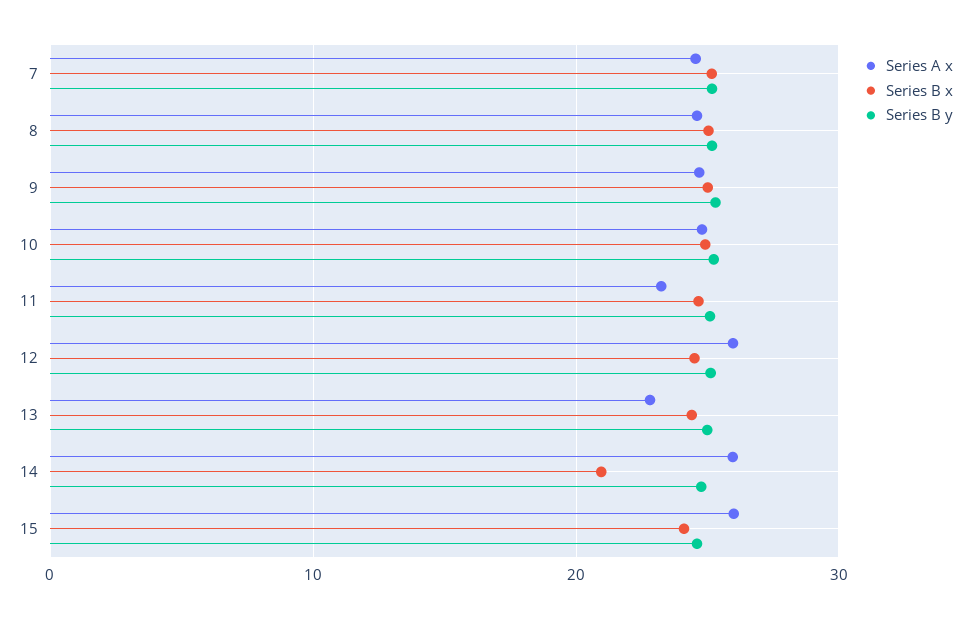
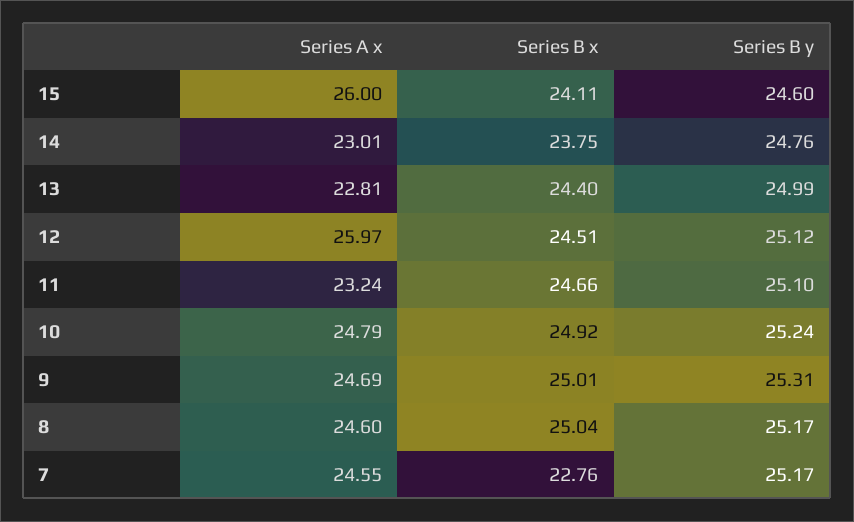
  {
    "Series A x": {
      "7": 24.55,
      "8": 24.6,
      "9": 24.69,
      "10": 24.79,
      "11": 23.24,
      "12": 25.97,
      "13": 22.81,
-     "14": 26,
+     "14": 23.01,
      "15": 26
    },
    "Series B x": {
-     "7": 25,
+     "7": 22.76,
      "8": 25.04,
      "9": 25.01,
      "10": 24.92,
      "11": 24.66,
      "12": 24.51,
      "13": 24.4,
-     "14": 21,
+     "14": 23.75,
      "15": 24.11
    },
    "Series B y": {
      "7": 25.17,
      "8": 25.17,
      "9": 25.31,
      "10": 25.24,
      "11": 25.1,
      "12": 25.12,
      "13": 24.99,
      "14": 24.76,
      "15": 24.6
    }
  }

